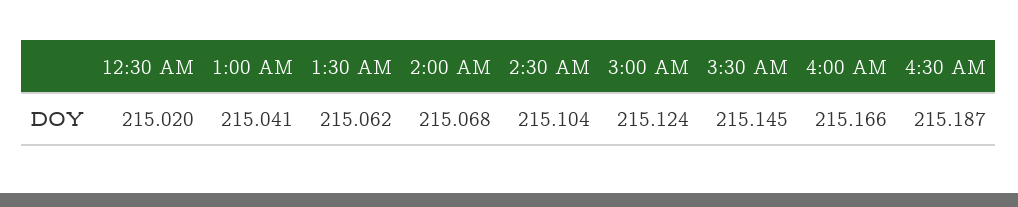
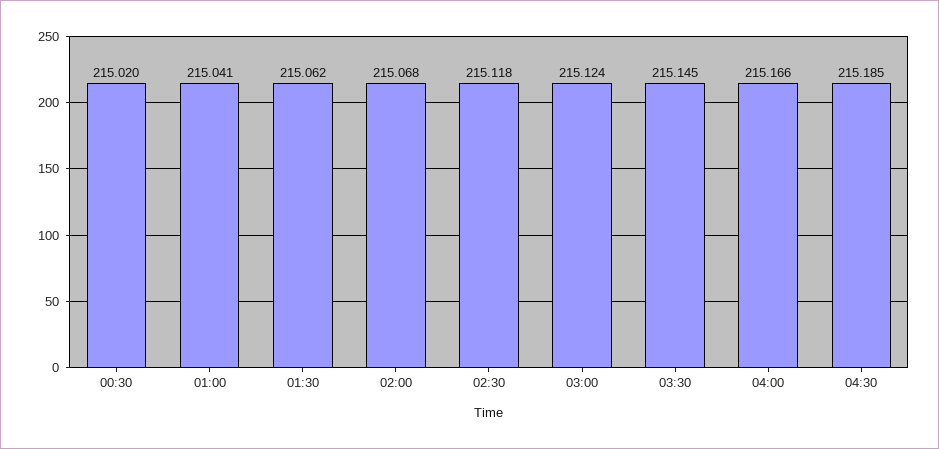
  {
    "12:30 AM": 215.02,
    "1:00 AM": 215.041,
    "1:30 AM": 215.062,
    "2:00 AM": 215.068,
-   "2:30 AM": 215.104,
+   "2:30 AM": 215.118,
    "3:00 AM": 215.124,
    "3:30 AM": 215.145,
    "4:00 AM": 215.166,
-   "4:30 AM": 215.187
+   "4:30 AM": 215.185
  }

